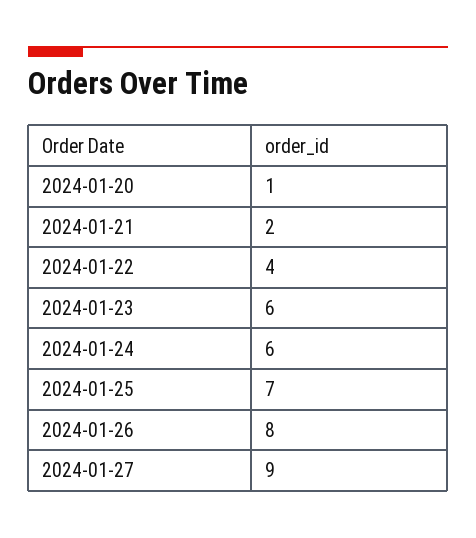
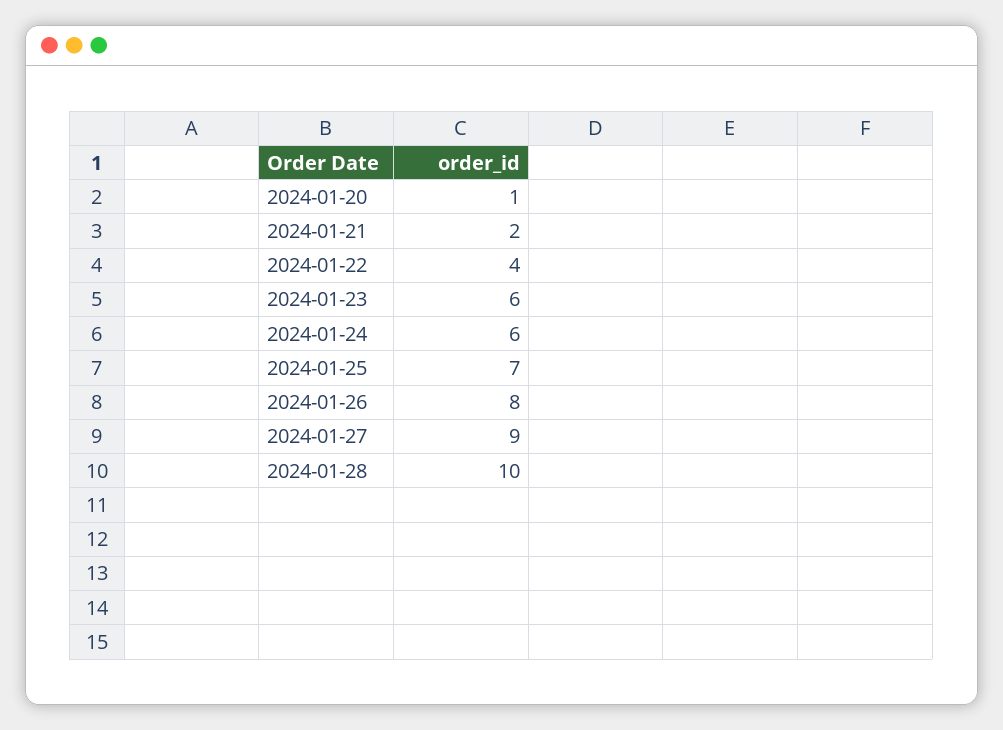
  {
    "2024-01-20": 1,
    "2024-01-21": 2,
    "2024-01-22": 4,
    "2024-01-23": 6,
    "2024-01-24": 6,
    "2024-01-25": 7,
    "2024-01-26": 8,
-   "2024-01-27": 9
+   "2024-01-27": 9,
+   "2024-01-28": 10
  }

